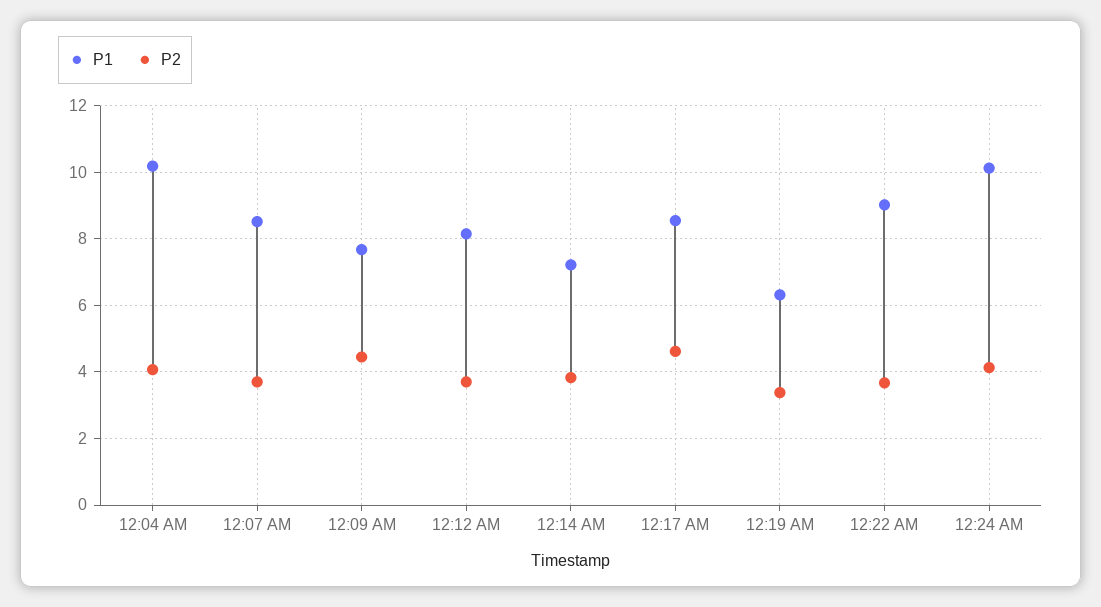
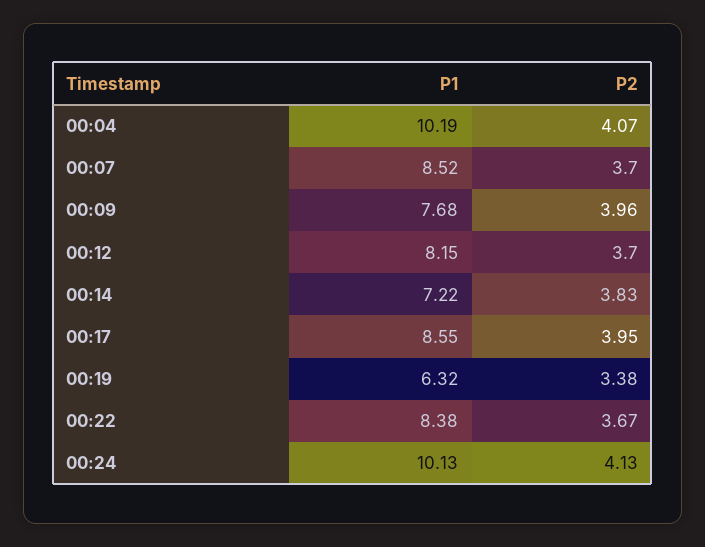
  {
    "P1": {
      "12:04 AM": 10.19,
      "12:07 AM": 8.52,
      "12:09 AM": 7.68,
      "12:12 AM": 8.15,
      "12:14 AM": 7.22,
      "12:17 AM": 8.55,
      "12:19 AM": 6.32,
-     "12:22 AM": 9,
+     "12:22 AM": 8.38,
      "12:24 AM": 10.13
    },
    "P2": {
      "12:04 AM": 4.07,
      "12:07 AM": 3.7,
-     "12:09 AM": 4.4,
+     "12:09 AM": 3.96,
      "12:12 AM": 3.7,
      "12:14 AM": 3.83,
-     "12:17 AM": 4.6,
+     "12:17 AM": 3.95,
      "12:19 AM": 3.38,
      "12:22 AM": 3.67,
      "12:24 AM": 4.13
    }
  }

